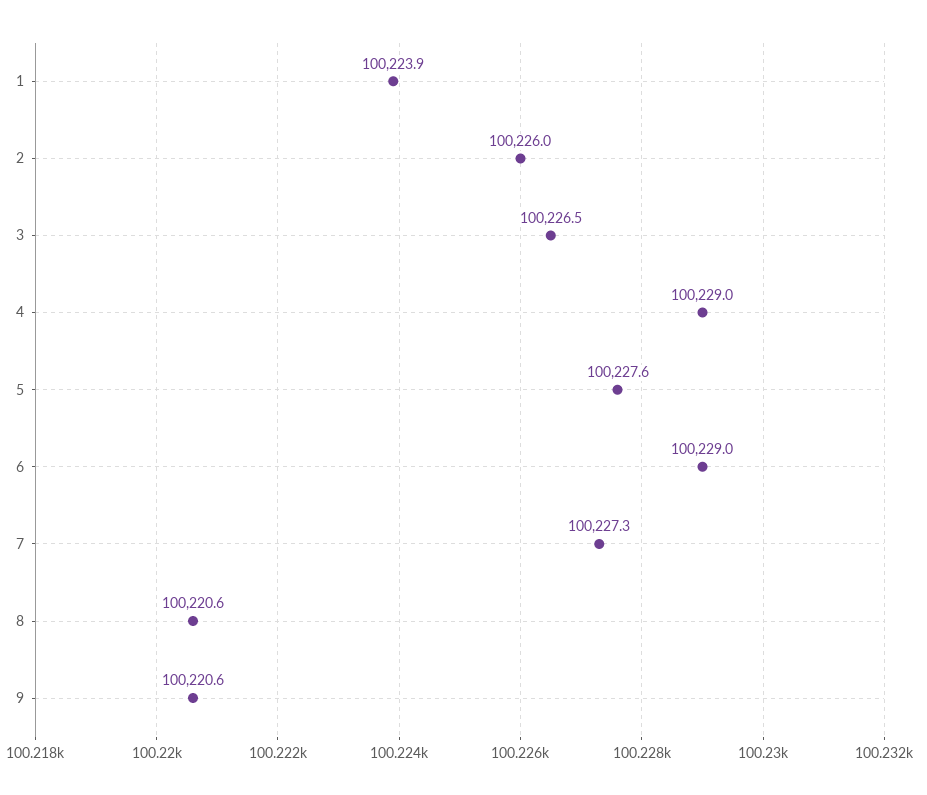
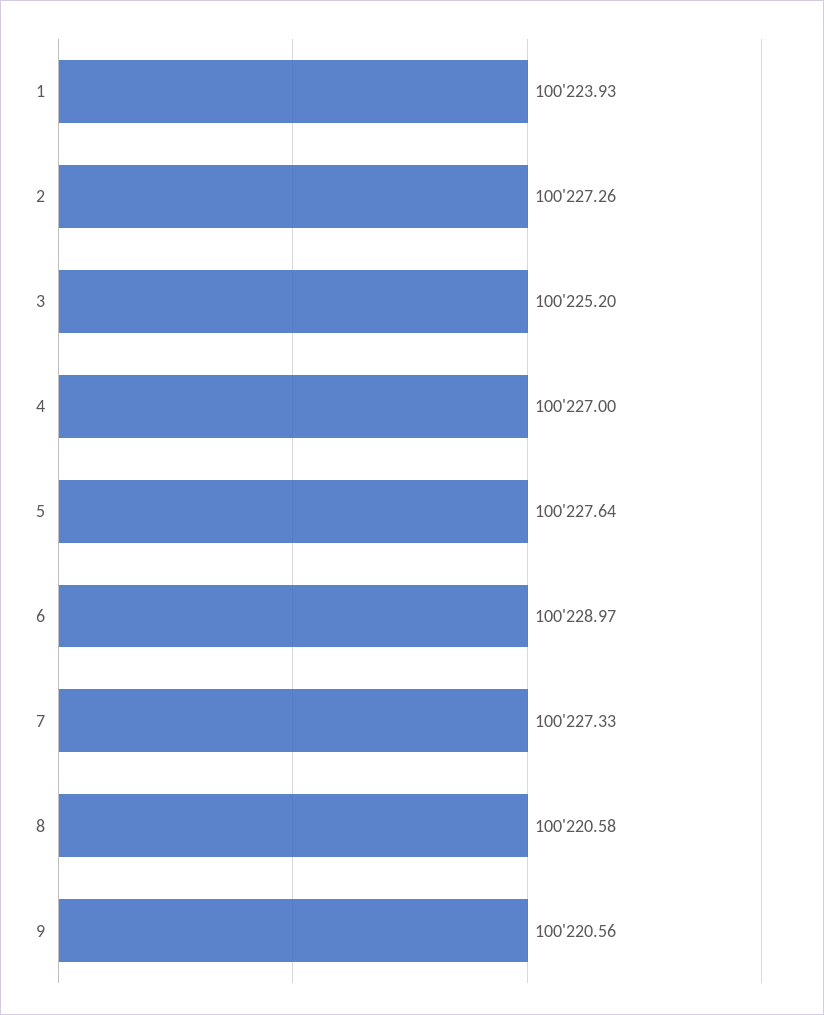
  {
    "1": 100223.93,
-   "2": 100226,
+   "2": 100227.26,
-   "3": 100226.5,
+   "3": 100225.2,
-   "4": 100229,
+   "4": 100227,
    "5": 100227.64,
    "6": 100228.97,
    "7": 100227.33,
    "8": 100220.58,
    "9": 100220.56
  }

